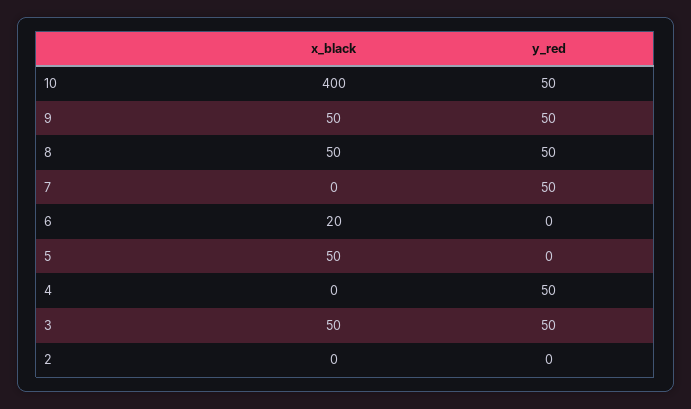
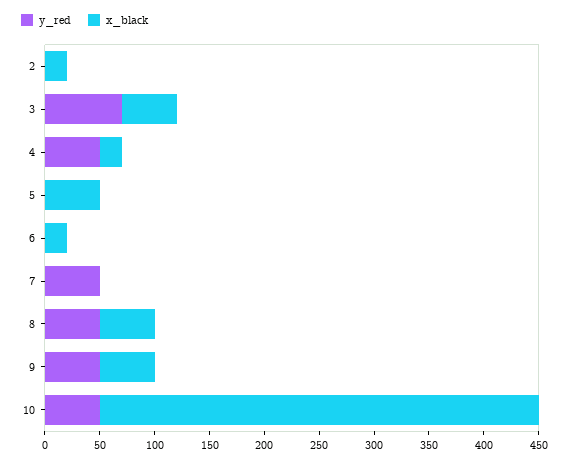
  {
    "x_black": {
      "10": 400,
      "9": 50,
      "8": 50,
      "7": 0,
      "6": 20,
      "5": 50,
-     "4": 0,
+     "4": 20,
      "3": 50,
-     "2": 0
+     "2": 20
    },
    "y_red": {
      "10": 50,
      "9": 50,
      "8": 50,
      "7": 50,
      "6": 0,
      "5": 0,
      "4": 50,
-     "3": 50,
+     "3": 70,
      "2": 0
    }
  }

